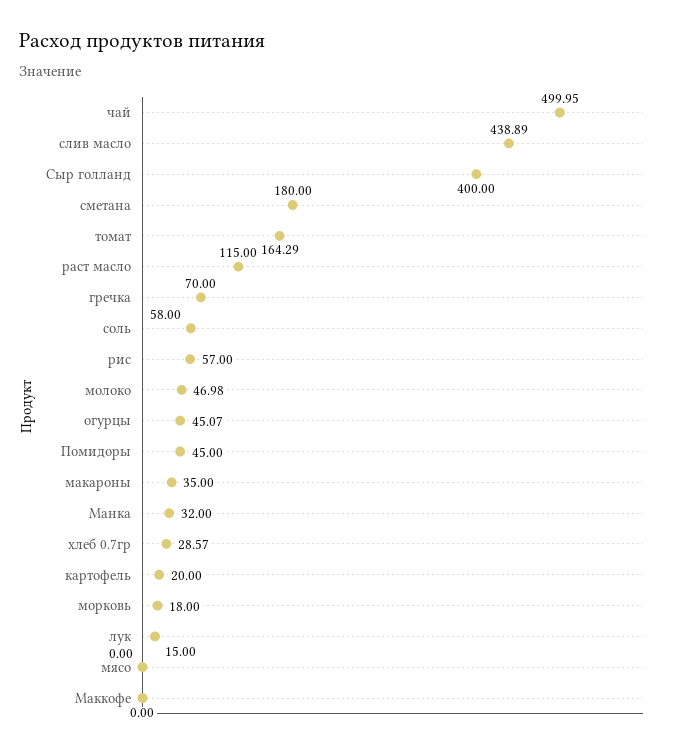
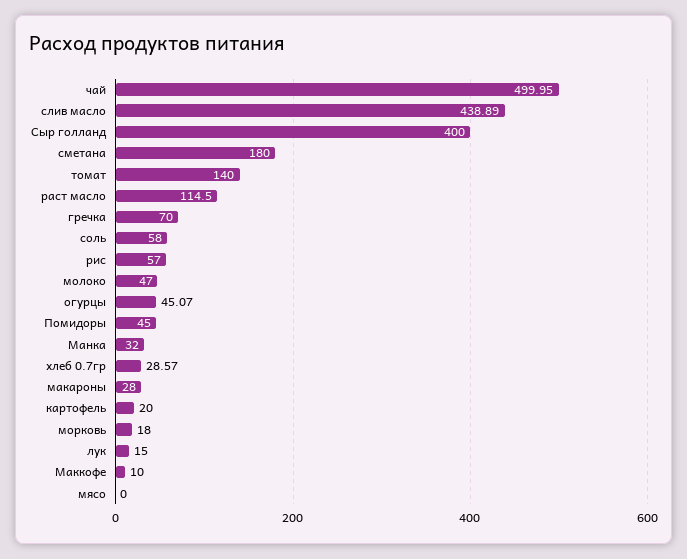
  {
    "чай": 499.95,
    "слив масло": 438.89,
    "Сыр голланд": 400,
    "сметана": 180,
-   "томат": 164.29,
+   "томат": 140,
-   "раст масло": 115,
+   "раст масло": 114.5,
    "гречка": 70,
    "соль": 58,
    "рис": 57,
-   "молоко": 46.98,
+   "молоко": 47,
    "огурцы": 45.07,
    "Помидоры": 45,
-   "макароны": 35,
+   "макароны": 28,
    "Манка": 32,
    "хлеб 0.7гр": 28.57,
    "картофель": 20,
    "морковь": 18,
    "лук": 15,
    "мясо": 0,
-   "Маккофе": 0
+   "Маккофе": 10
  }

